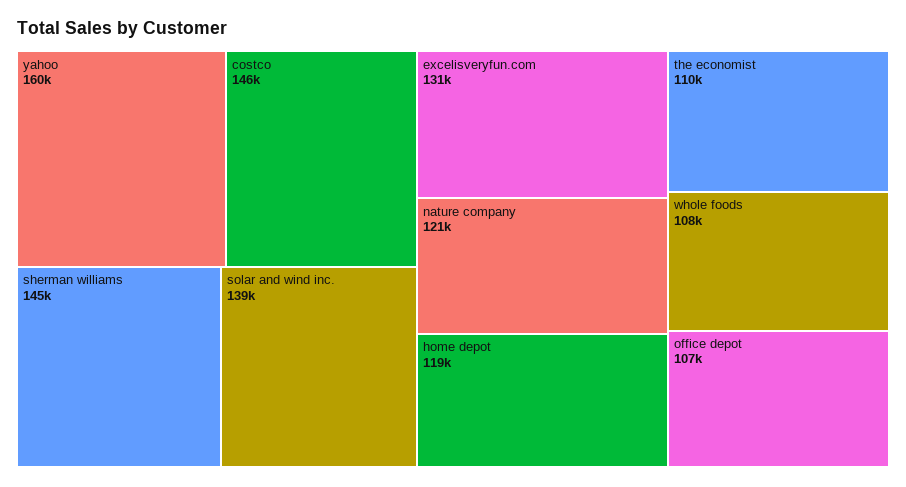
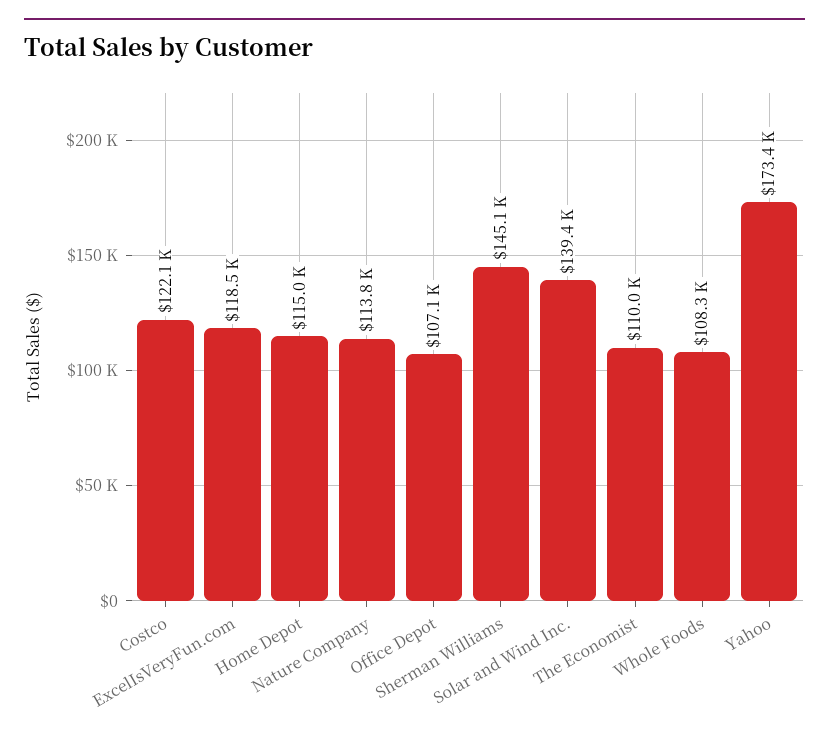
  {
-   "yahoo": 160000,
+   "yahoo": 173400,
-   "costco": 146000,
+   "costco": 122100,
    "sherman williams": 145100,
    "solar and wind inc.": 139400,
-   "excelisveryfun.com": 131000,
+   "excelisveryfun.com": 118500,
-   "nature company": 121000,
+   "nature company": 113800,
-   "home depot": 119000,
+   "home depot": 115000,
    "the economist": 110000,
    "whole foods": 108300,
    "office depot": 107100
  }

